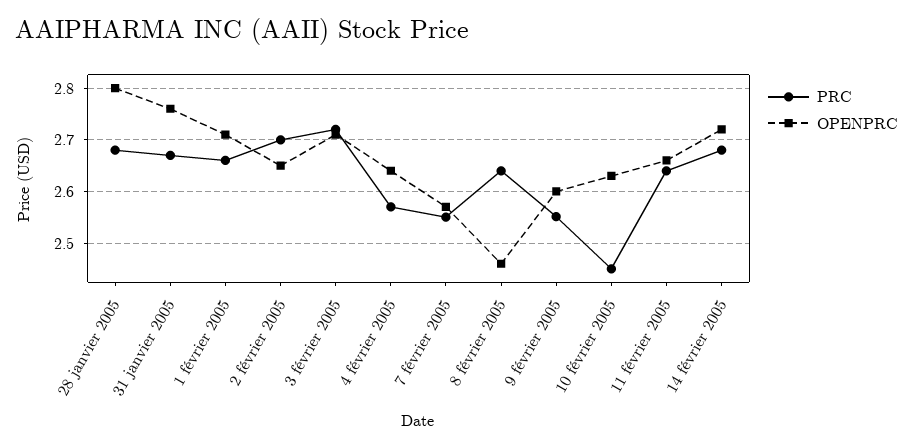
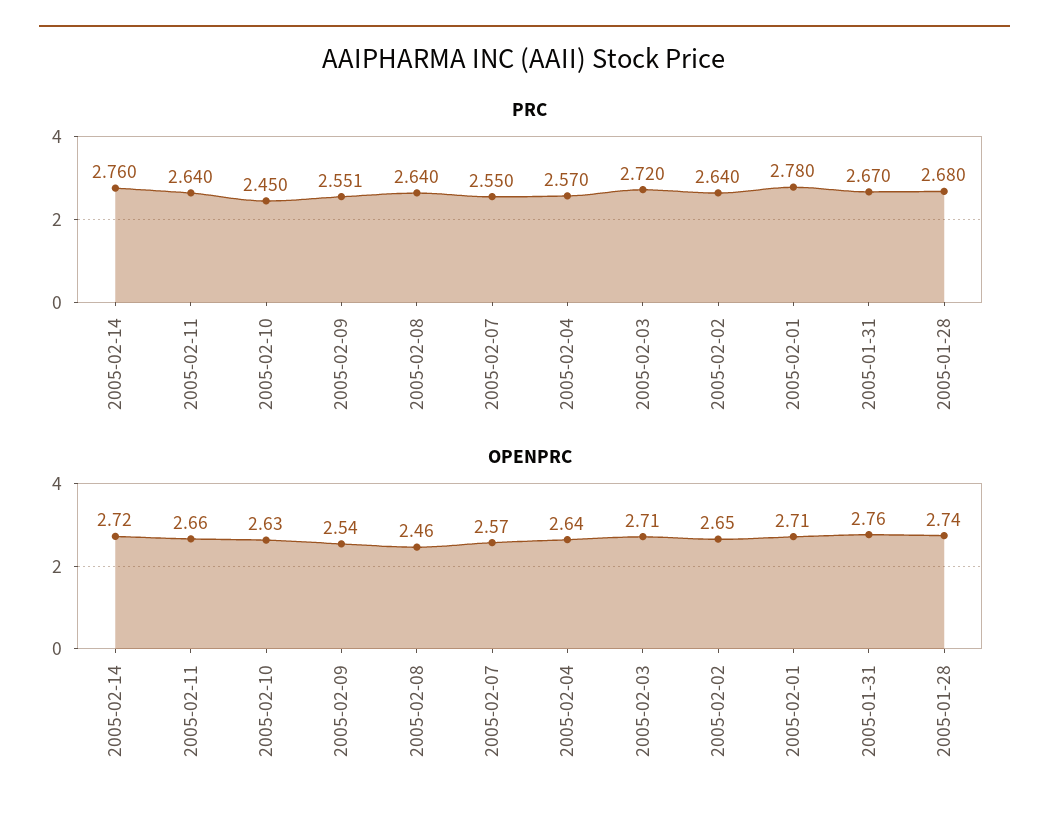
  {
    "PRC": {
      "28 janvier 2005": 2.68,
      "31 janvier 2005": 2.67,
-     "1 février 2005": 2.66,
+     "1 février 2005": 2.78,
-     "2 février 2005": 2.7,
+     "2 février 2005": 2.64,
      "3 février 2005": 2.72,
      "4 février 2005": 2.57,
      "7 février 2005": 2.55,
      "8 février 2005": 2.64,
      "9 février 2005": 2.551,
      "10 février 2005": 2.45,
      "11 février 2005": 2.64,
-     "14 février 2005": 2.68
+     "14 février 2005": 2.76
    },
    "OPENPRC": {
-     "28 janvier 2005": 2.8,
+     "28 janvier 2005": 2.74,
      "31 janvier 2005": 2.76,
      "1 février 2005": 2.71,
      "2 février 2005": 2.65,
      "3 février 2005": 2.71,
      "4 février 2005": 2.64,
      "7 février 2005": 2.57,
      "8 février 2005": 2.46,
-     "9 février 2005": 2.6,
+     "9 février 2005": 2.54,
      "10 février 2005": 2.63,
      "11 février 2005": 2.66,
      "14 février 2005": 2.72
    }
  }

